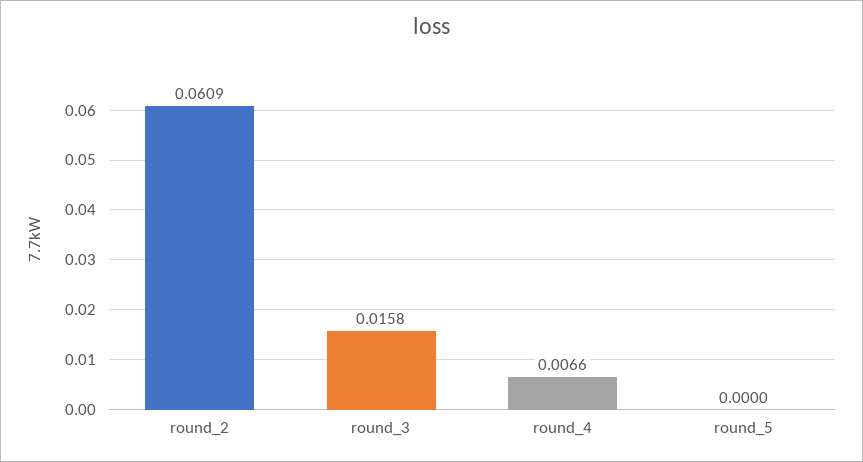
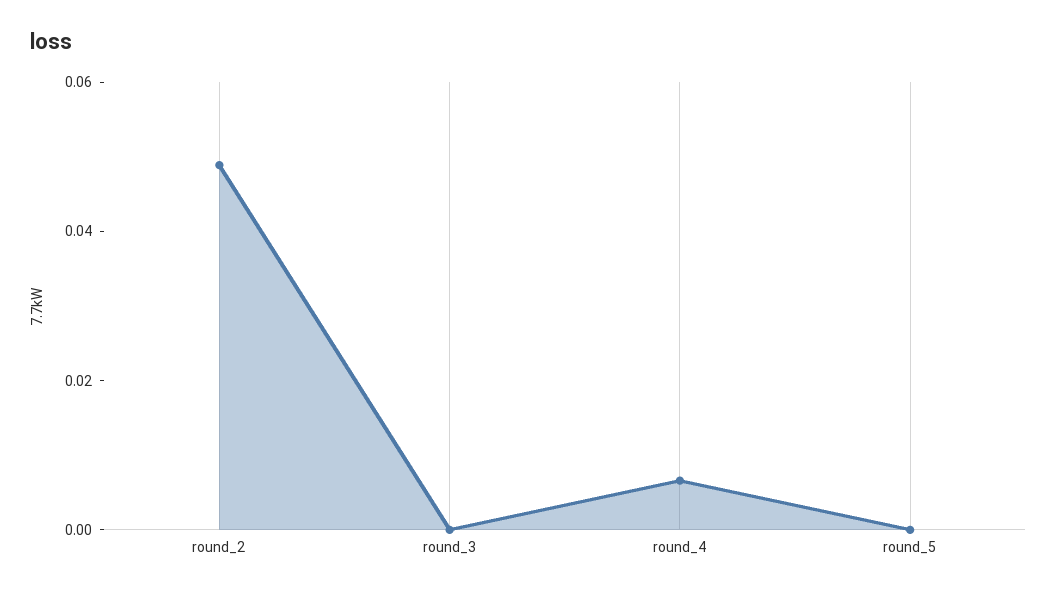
  {
-   "round_2": 0.0609,
+   "round_2": 0.05,
-   "round_3": 0.0158,
+   "round_3": 0,
    "round_4": 0.0066,
    "round_5": 0
  }

